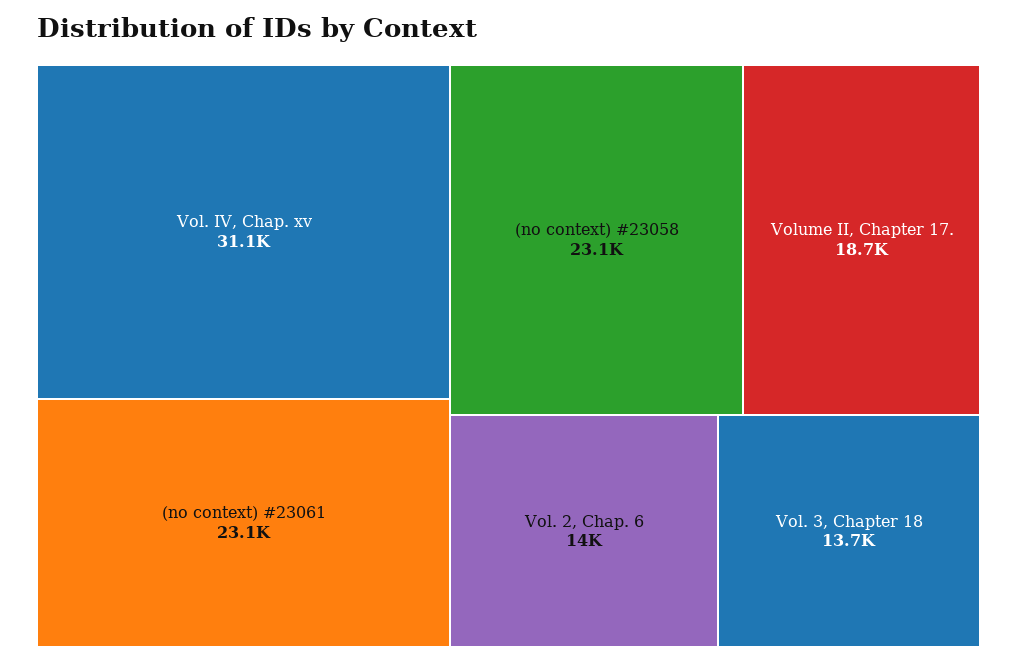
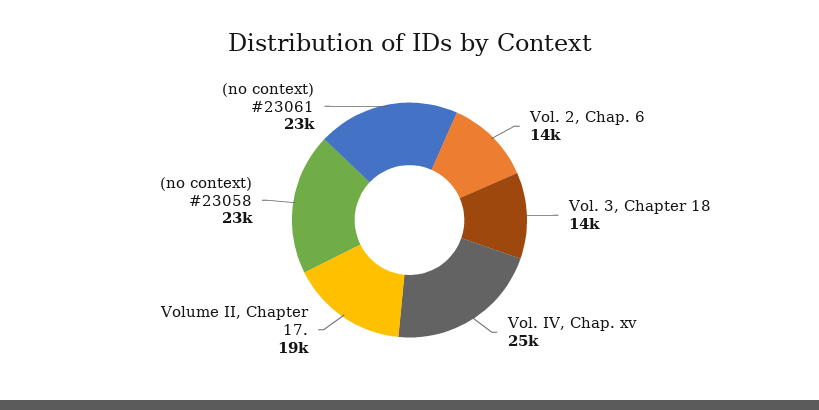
  {
-   "Vol. IV, Chap. xv": 31100,
+   "Vol. IV, Chap. xv": 25000,
    "(no context) #23061": 23100,
    "(no context) #23058": 23100,
    "Volume II, Chapter 17.": 18700,
    "Vol. 2, Chap. 6": 14000,
    "Vol. 3, Chapter 18": 13700
  }

